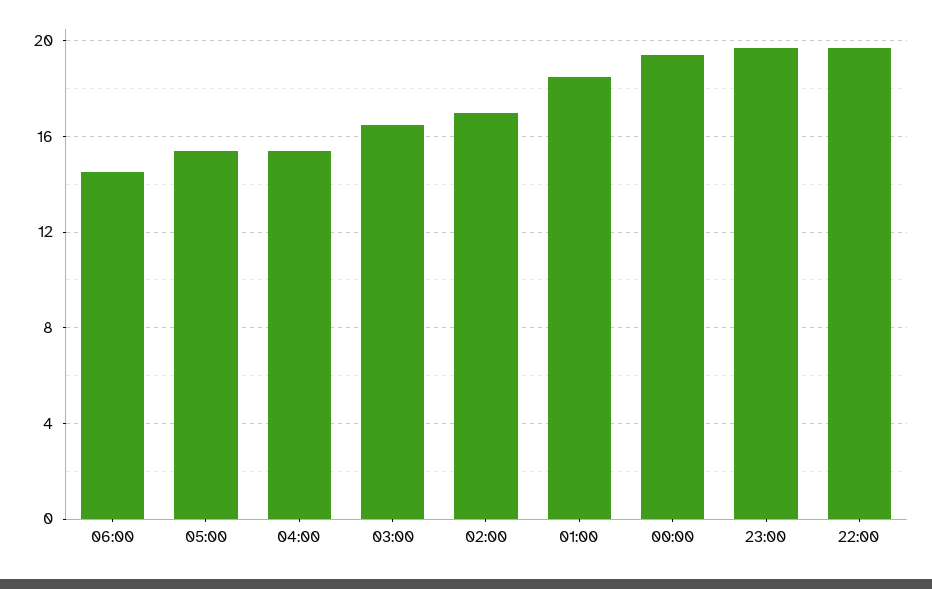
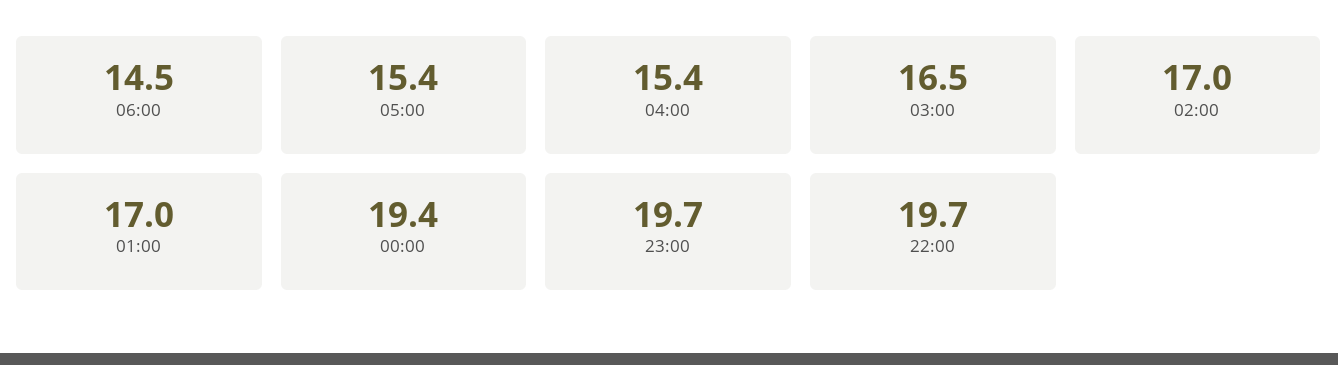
  {
    "06:00": 14.5,
    "05:00": 15.4,
    "04:00": 15.4,
    "03:00": 16.5,
    "02:00": 17,
-   "01:00": 18.5,
+   "01:00": 17,
    "00:00": 19.4,
    "23:00": 19.7,
    "22:00": 19.7
  }

